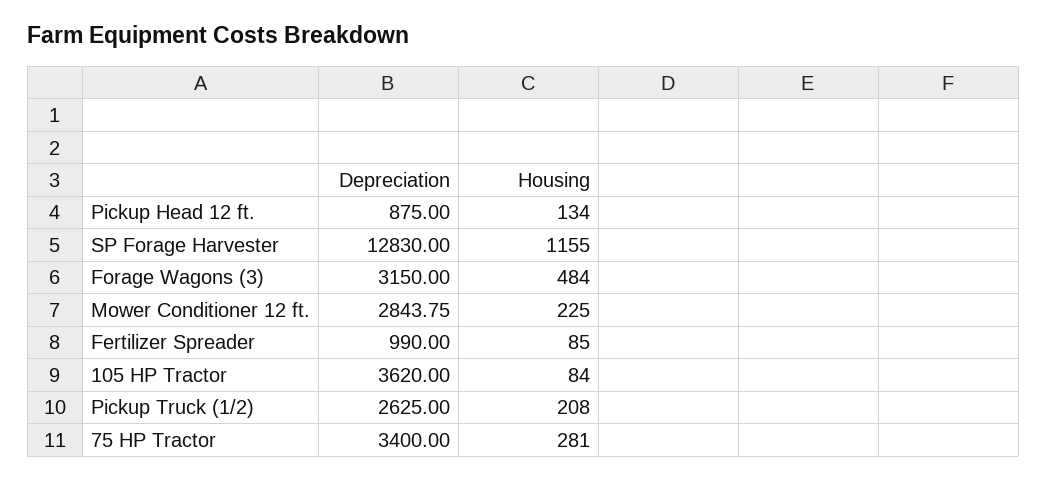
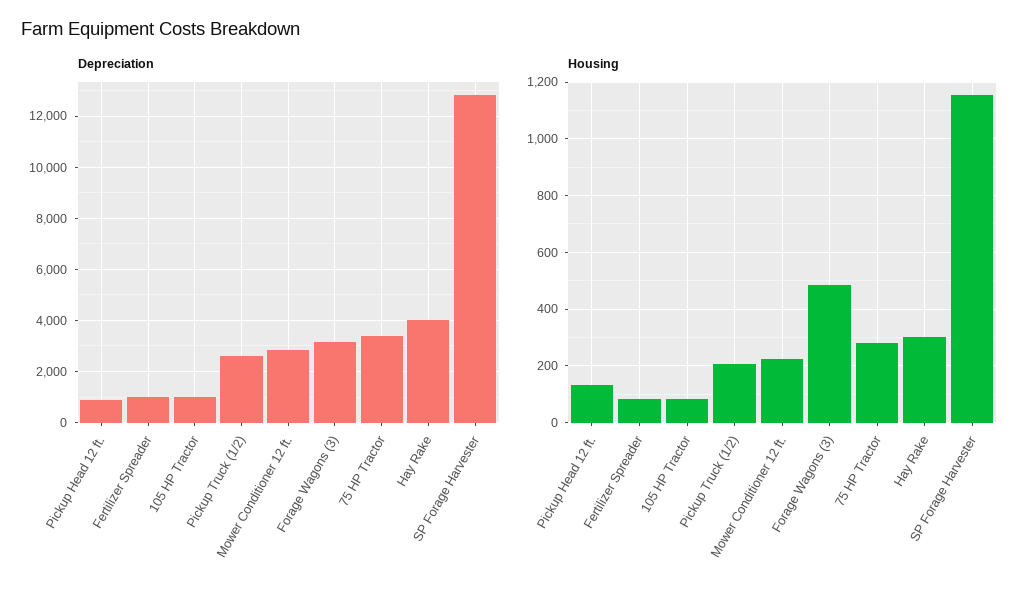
  {
    "Depreciation": {
      "Pickup Head 12 ft.": 875,
      "SP Forage Harvester": 12830,
      "Forage Wagons (3)": 3150,
      "Mower Conditioner 12 ft.": 2843.75,
      "Fertilizer Spreader": 990,
-     "105 HP Tractor": 3620,
+     "105 HP Tractor": 1000,
      "Pickup Truck (1/2)": 2625,
-     "75 HP Tractor": 3400
+     "75 HP Tractor": 3400,
+     "Hay Rake": 4000
    },
    "Housing": {
      "Pickup Head 12 ft.": 134,
      "SP Forage Harvester": 1155,
      "Forage Wagons (3)": 484,
      "Mower Conditioner 12 ft.": 225,
      "Fertilizer Spreader": 85,
      "105 HP Tractor": 84,
      "Pickup Truck (1/2)": 208,
-     "75 HP Tractor": 281
+     "75 HP Tractor": 281,
+     "Hay Rake": 300
    }
  }

